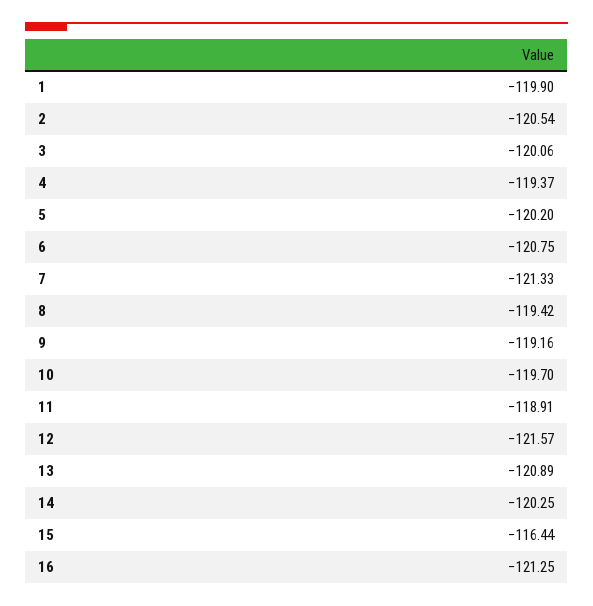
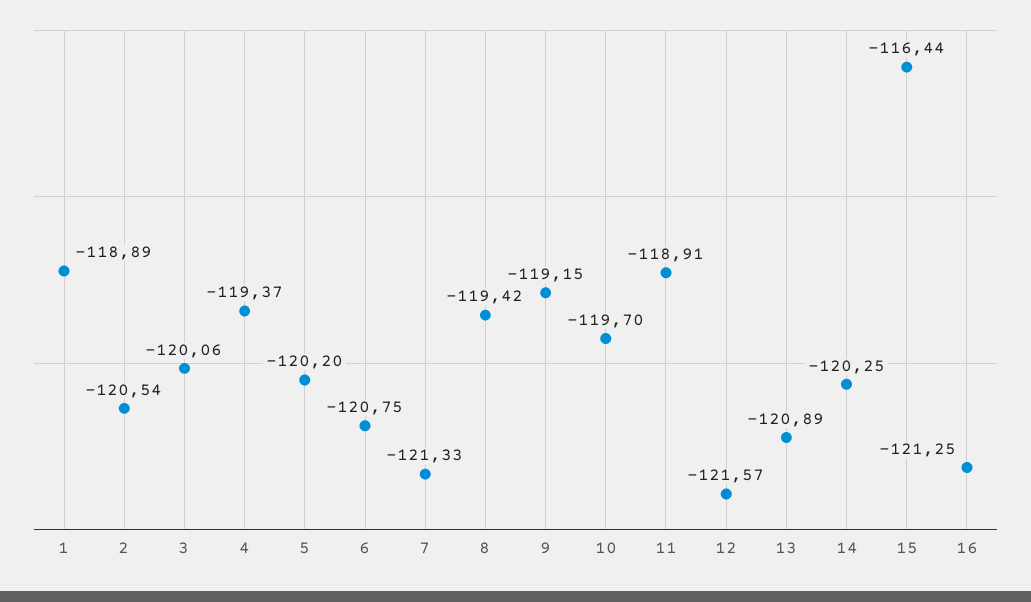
  {
-   "1": -119.9,
+   "1": -118.89,
    "2": -120.54,
    "3": -120.06,
    "4": -119.37,
    "5": -120.2,
    "6": -120.75,
    "7": -121.33,
    "8": -119.42,
-   "9": -119.16,
+   "9": -119.15,
    "10": -119.7,
    "11": -118.91,
    "12": -121.57,
    "13": -120.89,
    "14": -120.25,
    "15": -116.44,
    "16": -121.25
  }

